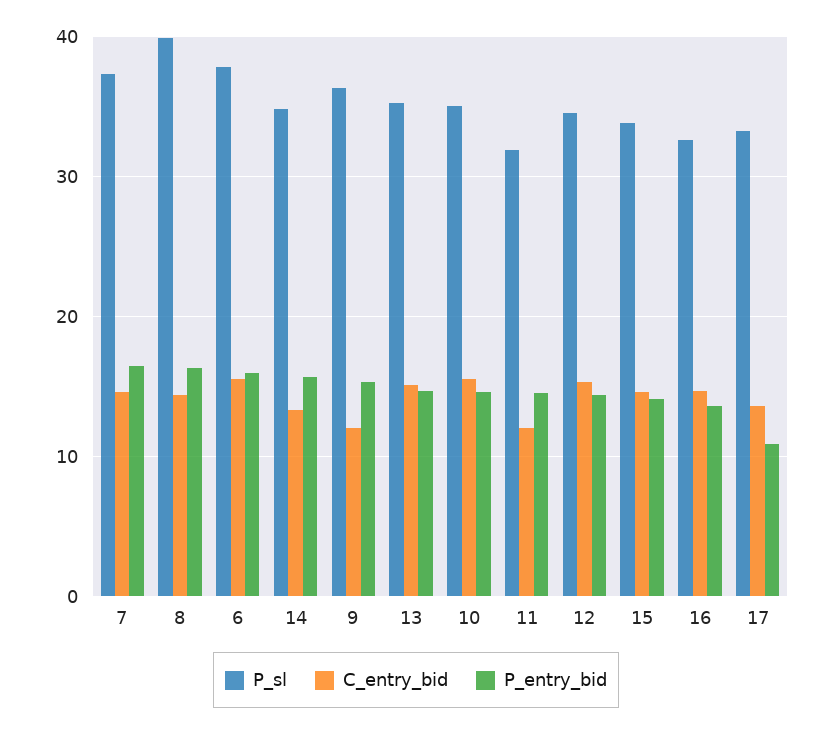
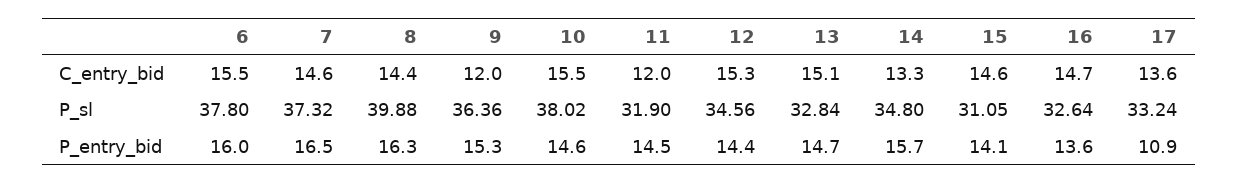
  {
    "P_sl": {
      "7": 37.32,
      "8": 39.88,
      "6": 37.8,
      "14": 34.8,
      "9": 36.36,
-     "13": 35,
+     "13": 32.84,
-     "10": 35,
+     "10": 38.02,
      "11": 31.9,
      "12": 34.56,
-     "15": 34,
+     "15": 31.05,
      "16": 32.64,
      "17": 33.24
    },
    "C_entry_bid": {
      "7": 14.6,
      "8": 14.4,
      "6": 15.5,
      "14": 13.3,
      "9": 12,
      "13": 15.1,
      "10": 15.5,
      "11": 12,
      "12": 15.3,
      "15": 14.6,
      "16": 14.7,
      "17": 13.6
    },
    "P_entry_bid": {
      "7": 16.5,
      "8": 16.3,
      "6": 16,
      "14": 15.7,
      "9": 15.3,
      "13": 14.7,
      "10": 14.6,
      "11": 14.5,
      "12": 14.4,
      "15": 14.1,
      "16": 13.6,
      "17": 10.9
    }
  }

